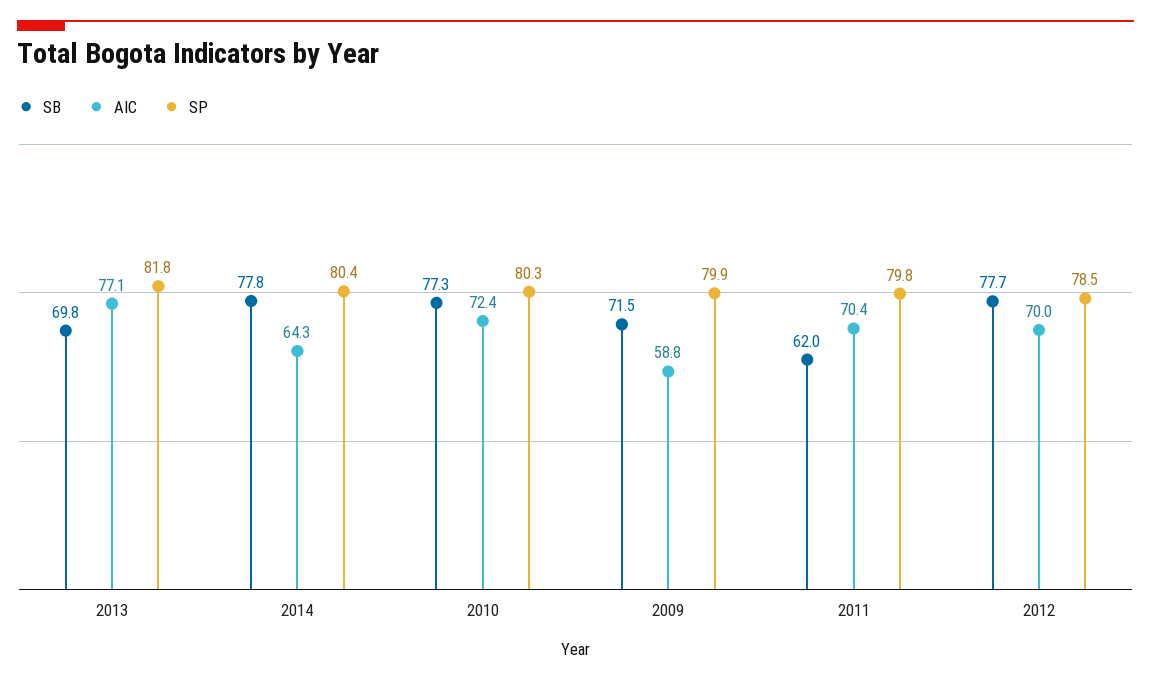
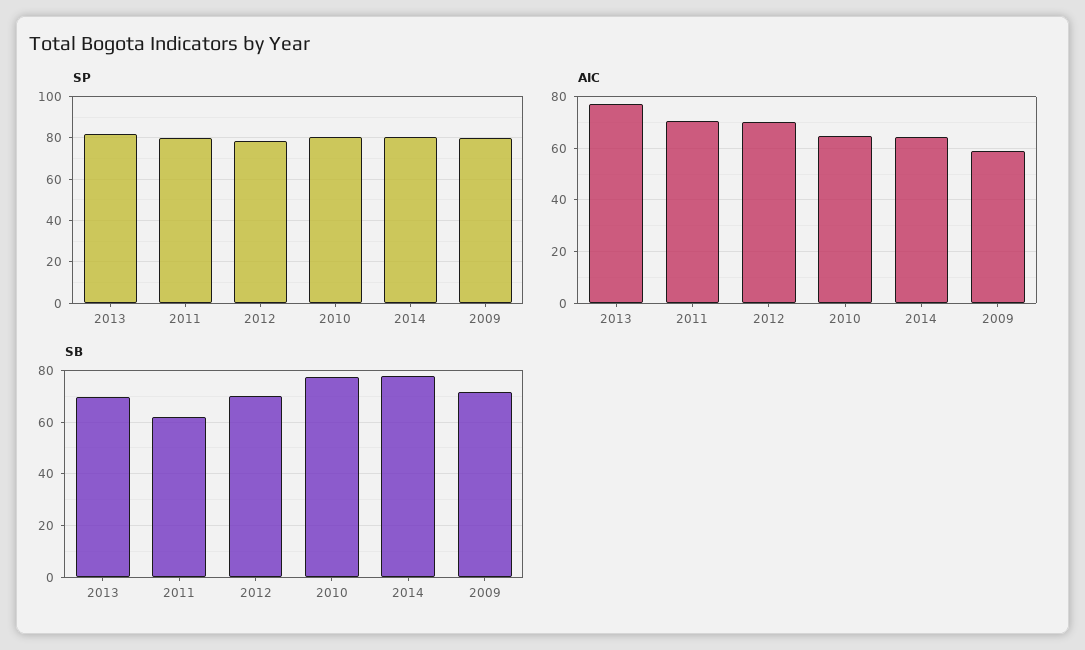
  {
    "SB": {
      "2013": 69.8,
      "2014": 77.8,
      "2010": 77.3,
      "2009": 71.5,
      "2011": 62,
-     "2012": 77.7
+     "2012": 70
    },
    "AIC": {
      "2013": 77.1,
      "2014": 64.3,
-     "2010": 72.4,
+     "2010": 65,
      "2009": 58.8,
      "2011": 70.4,
      "2012": 70
    },
    "SP": {
      "2013": 81.8,
      "2014": 80.4,
      "2010": 80.3,
      "2009": 79.9,
      "2011": 79.8,
      "2012": 78.5
    }
  }

